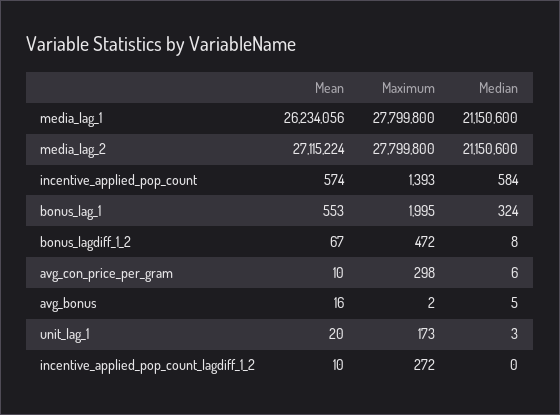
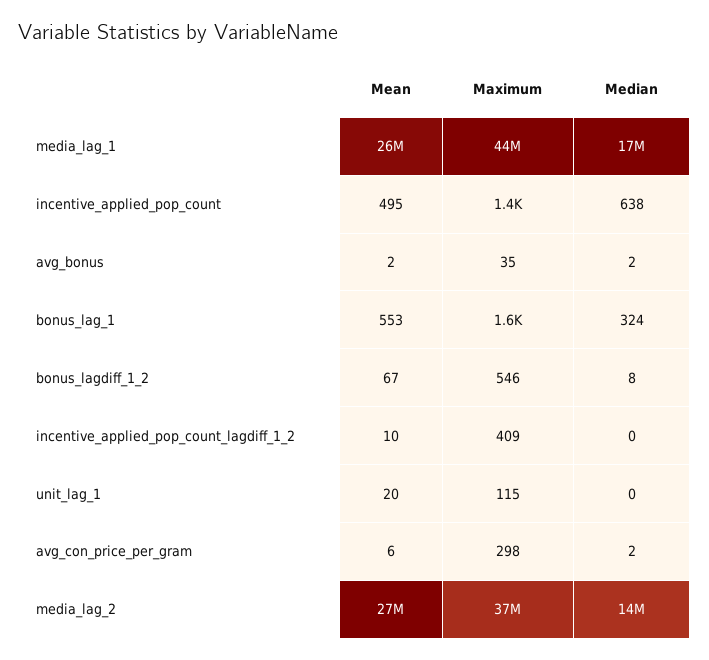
  {
    "Mean": {
      "media_lag_1": 26234056,
      "media_lag_2": 27115224,
-     "incentive_applied_pop_count": 574,
+     "incentive_applied_pop_count": 495,
      "bonus_lag_1": 553,
      "bonus_lagdiff_1_2": 67,
-     "avg_con_price_per_gram": 10,
+     "avg_con_price_per_gram": 6,
-     "avg_bonus": 16,
+     "avg_bonus": 2,
      "unit_lag_1": 20,
      "incentive_applied_pop_count_lagdiff_1_2": 10
    },
    "Maximum": {
-     "media_lag_1": 27799800,
+     "media_lag_1": 44000000,
-     "media_lag_2": 27799800,
+     "media_lag_2": 37000000,
      "incentive_applied_pop_count": 1393,
-     "bonus_lag_1": 1995,
+     "bonus_lag_1": 1600,
-     "bonus_lagdiff_1_2": 472,
+     "bonus_lagdiff_1_2": 546,
      "avg_con_price_per_gram": 298,
-     "avg_bonus": 2,
+     "avg_bonus": 35,
-     "unit_lag_1": 173,
+     "unit_lag_1": 115,
-     "incentive_applied_pop_count_lagdiff_1_2": 272
+     "incentive_applied_pop_count_lagdiff_1_2": 409
    },
    "Median": {
-     "media_lag_1": 21150600,
+     "media_lag_1": 17000000,
-     "media_lag_2": 21150600,
+     "media_lag_2": 14000000,
-     "incentive_applied_pop_count": 584,
+     "incentive_applied_pop_count": 638,
      "bonus_lag_1": 324,
      "bonus_lagdiff_1_2": 8,
-     "avg_con_price_per_gram": 6,
+     "avg_con_price_per_gram": 2,
-     "avg_bonus": 5,
+     "avg_bonus": 2,
-     "unit_lag_1": 3,
+     "unit_lag_1": 0,
      "incentive_applied_pop_count_lagdiff_1_2": 0
    }
  }

